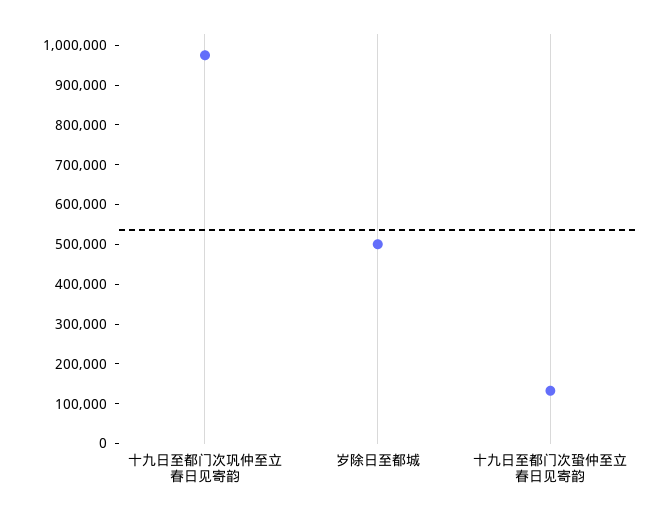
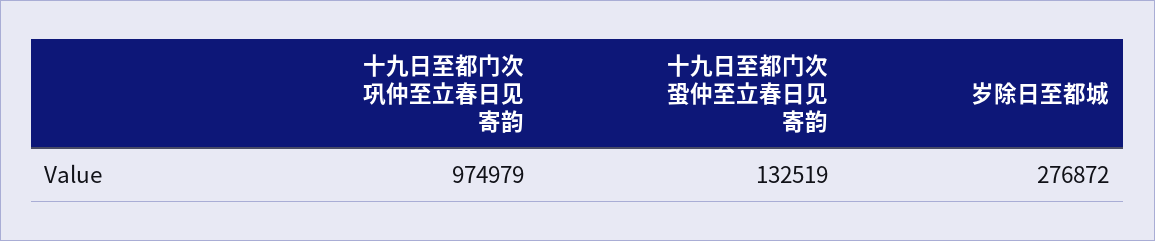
  {
    "十九日至都门次巩仲至立春日见寄韵": 974979,
-   "岁除日至都城": 500000,
+   "岁除日至都城": 276872,
    "十九日至都门次蛩仲至立春日见寄韵": 132519
  }

